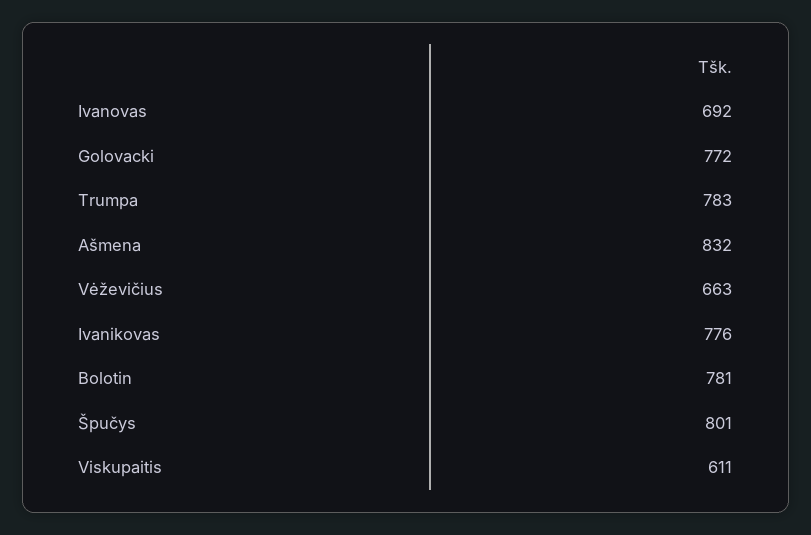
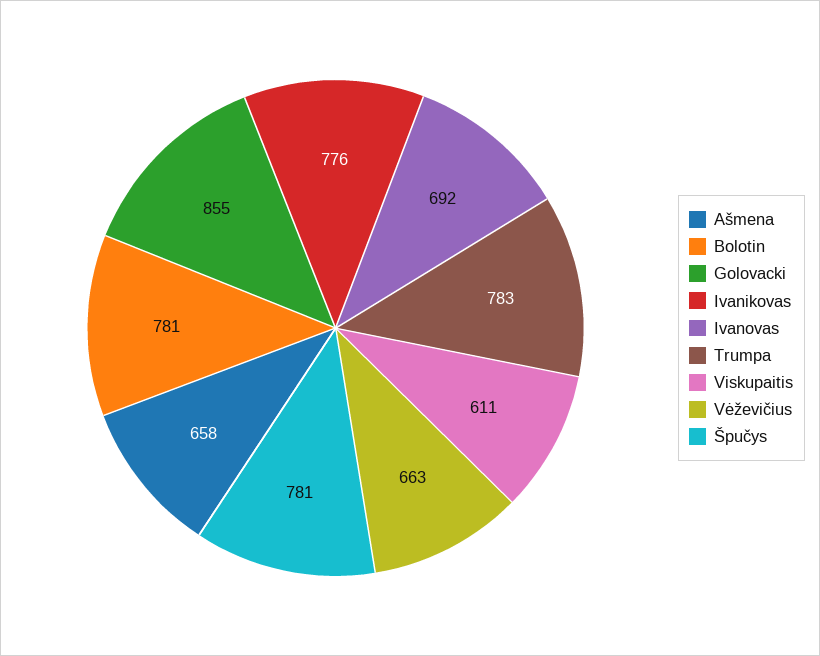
  {
    "Ivanovas": 692,
-   "Golovacki": 772,
+   "Golovacki": 855,
    "Trumpa": 783,
-   "Ašmena": 832,
+   "Ašmena": 658,
    "Vėževičius": 663,
    "Ivanikovas": 776,
    "Bolotin": 781,
-   "Špučys": 801,
+   "Špučys": 781,
    "Viskupaitis": 611
  }

